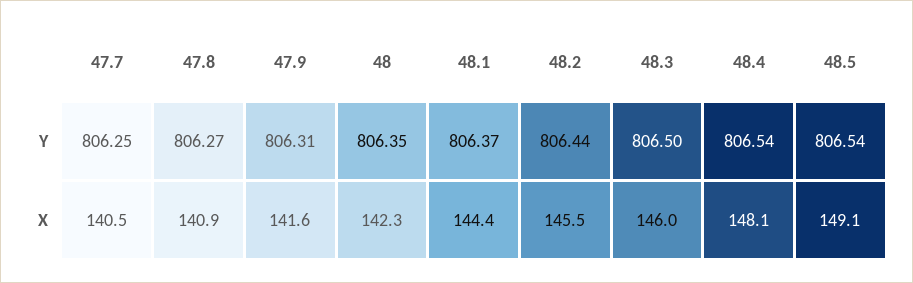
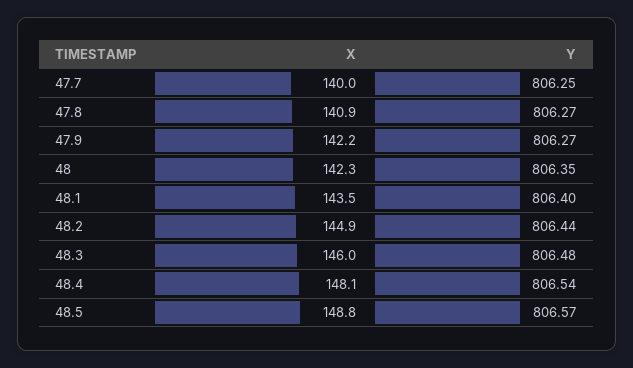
  {
    "47.7": {
      "Y": 806.25,
-     "X": 140.5
+     "X": 140
    },
    "47.8": {
      "Y": 806.27,
      "X": 140.9
    },
    "47.9": {
-     "Y": 806.31,
+     "Y": 806.27,
-     "X": 141.6
+     "X": 142.2
    },
    "48": {
      "Y": 806.35,
      "X": 142.3
    },
    "48.1": {
-     "Y": 806.37,
+     "Y": 806.4,
-     "X": 144.4
+     "X": 143.5
    },
    "48.2": {
      "Y": 806.44,
-     "X": 145.5
+     "X": 144.9
    },
    "48.3": {
-     "Y": 806.5,
+     "Y": 806.48,
      "X": 146
    },
    "48.4": {
      "Y": 806.54,
      "X": 148.1
    },
    "48.5": {
-     "Y": 806.54,
+     "Y": 806.57,
-     "X": 149.1
+     "X": 148.8
    }
  }

